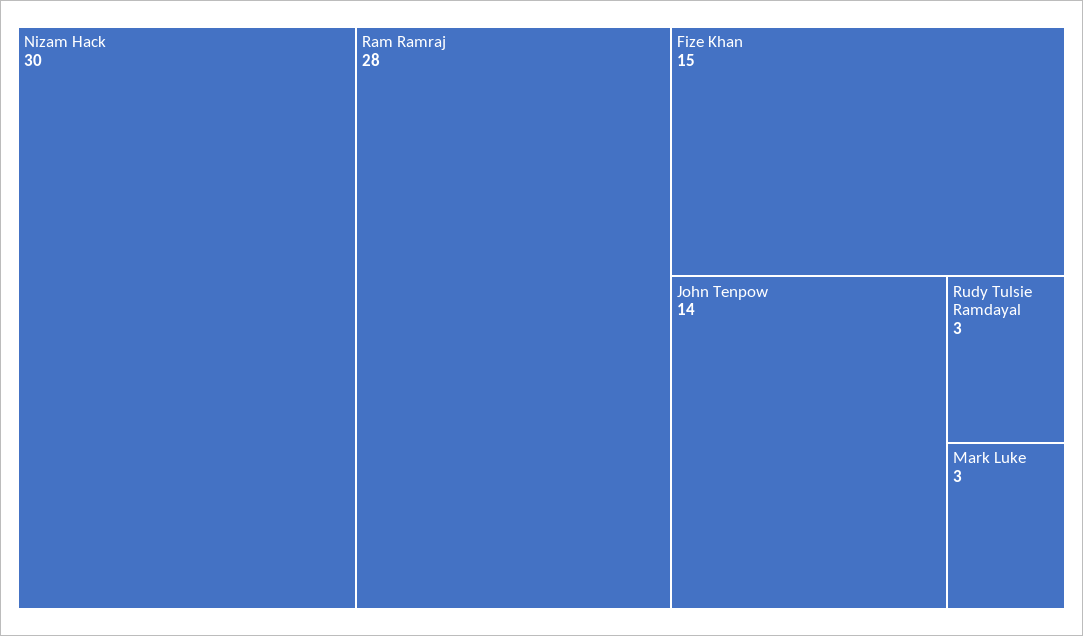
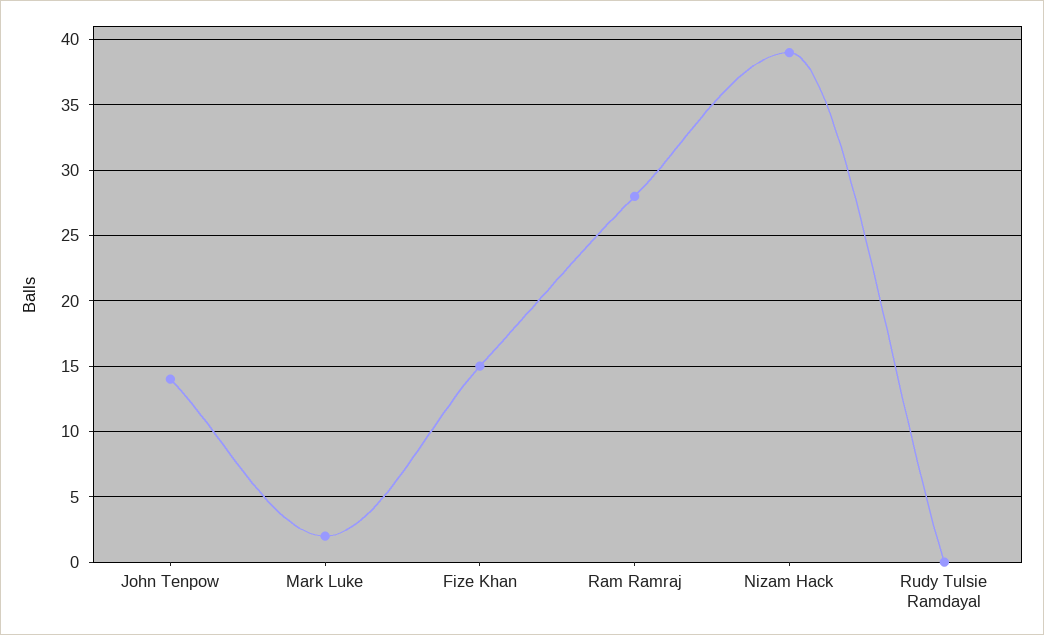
  {
-   "Nizam Hack": 30,
+   "Nizam Hack": 39,
    "Ram Ramraj": 28,
    "Fize Khan": 15,
    "John Tenpow": 14,
-   "Rudy Tulsie Ramdayal": 3,
+   "Rudy Tulsie Ramdayal": 0,
-   "Mark Luke": 3
+   "Mark Luke": 2
  }

